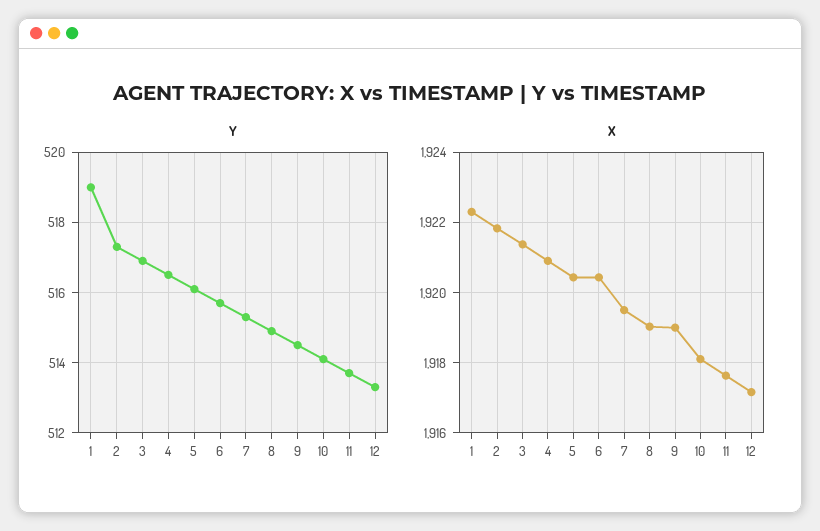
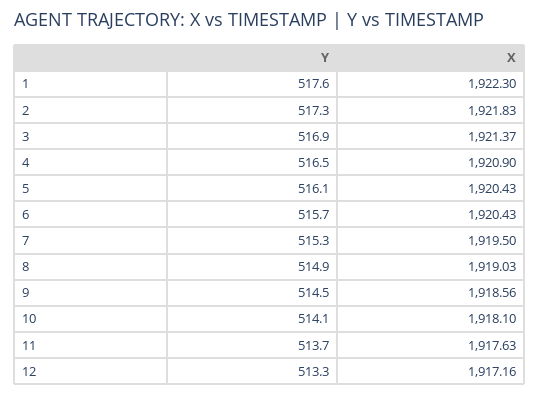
  {
    "Y": {
-     "1": 519,
+     "1": 517.6,
      "2": 517.3,
      "3": 516.9,
      "4": 516.5,
      "5": 516.1,
      "6": 515.7,
      "7": 515.3,
      "8": 514.9,
      "9": 514.5,
      "10": 514.1,
      "11": 513.7,
      "12": 513.3
    },
    "X": {
      "1": 1922.3,
      "2": 1921.83,
      "3": 1921.37,
      "4": 1920.9,
      "5": 1920.43,
      "6": 1920.43,
      "7": 1919.5,
      "8": 1919.03,
-     "9": 1919,
+     "9": 1918.56,
      "10": 1918.1,
      "11": 1917.63,
      "12": 1917.16
    }
  }

